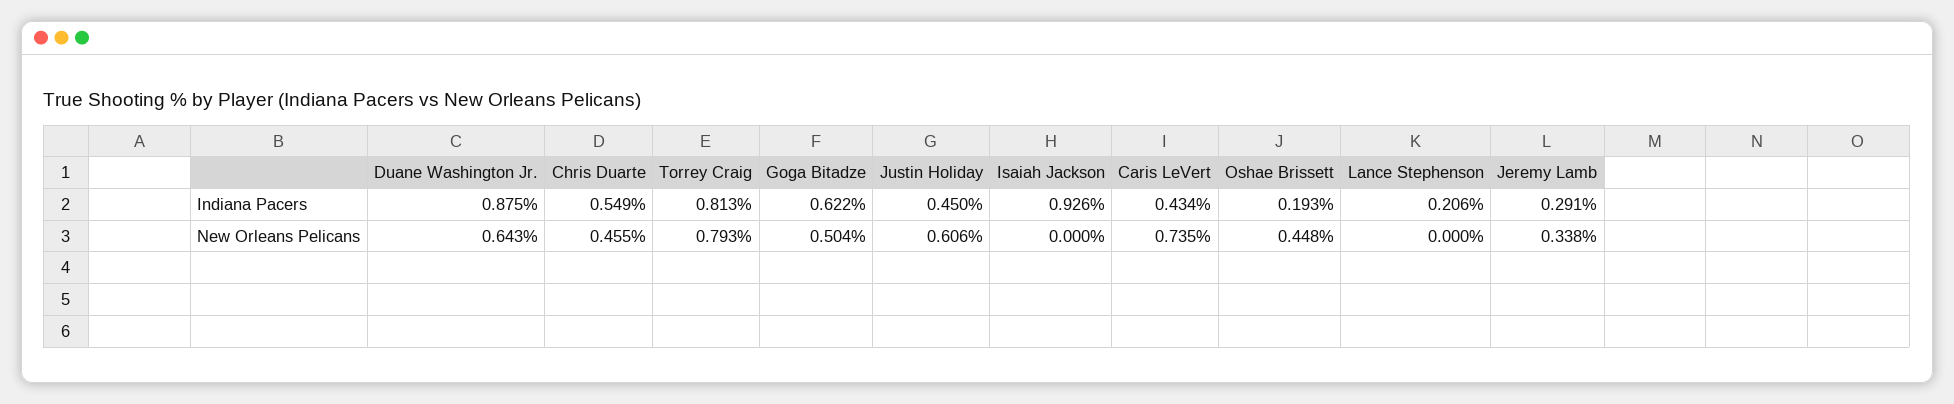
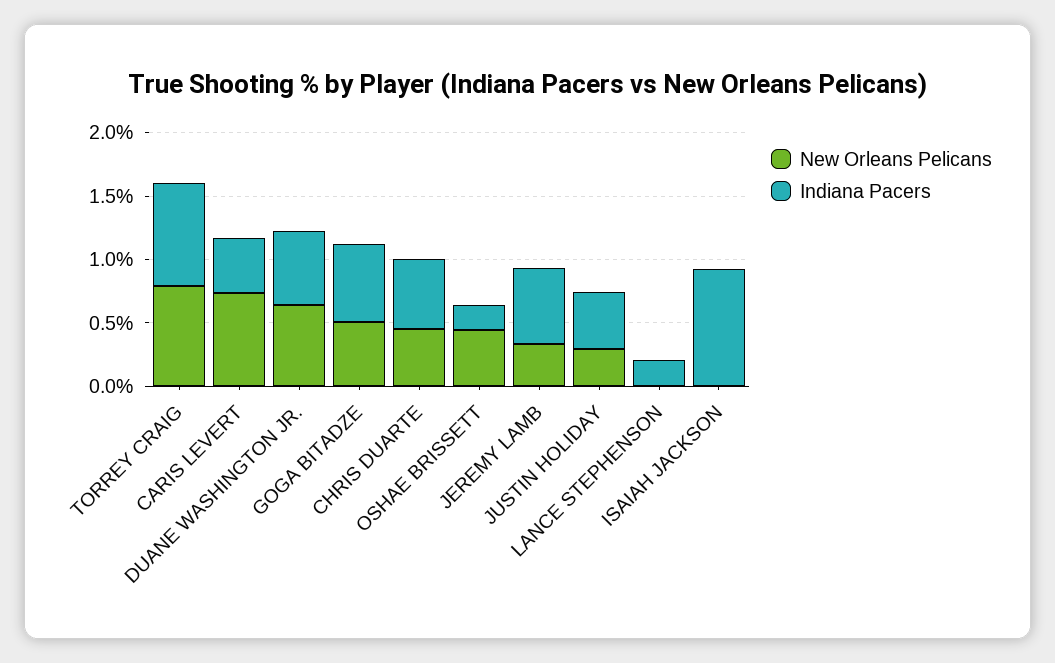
  {
    "Indiana Pacers": {
-     "Duane Washington Jr.": 0.875,
+     "Duane Washington Jr.": 0.6,
      "Chris Duarte": 0.549,
      "Torrey Craig": 0.813,
      "Goga Bitadze": 0.622,
      "Justin Holiday": 0.45,
      "Isaiah Jackson": 0.926,
      "Caris LeVert": 0.434,
      "Oshae Brissett": 0.193,
      "Lance Stephenson": 0.206,
-     "Jeremy Lamb": 0.291
+     "Jeremy Lamb": 0.6
    },
    "New Orleans Pelicans": {
      "Duane Washington Jr.": 0.643,
      "Chris Duarte": 0.455,
      "Torrey Craig": 0.793,
      "Goga Bitadze": 0.504,
-     "Justin Holiday": 0.606,
+     "Justin Holiday": 0.3,
      "Isaiah Jackson": 0,
      "Caris LeVert": 0.735,
      "Oshae Brissett": 0.448,
      "Lance Stephenson": 0,
      "Jeremy Lamb": 0.338
    }
  }

